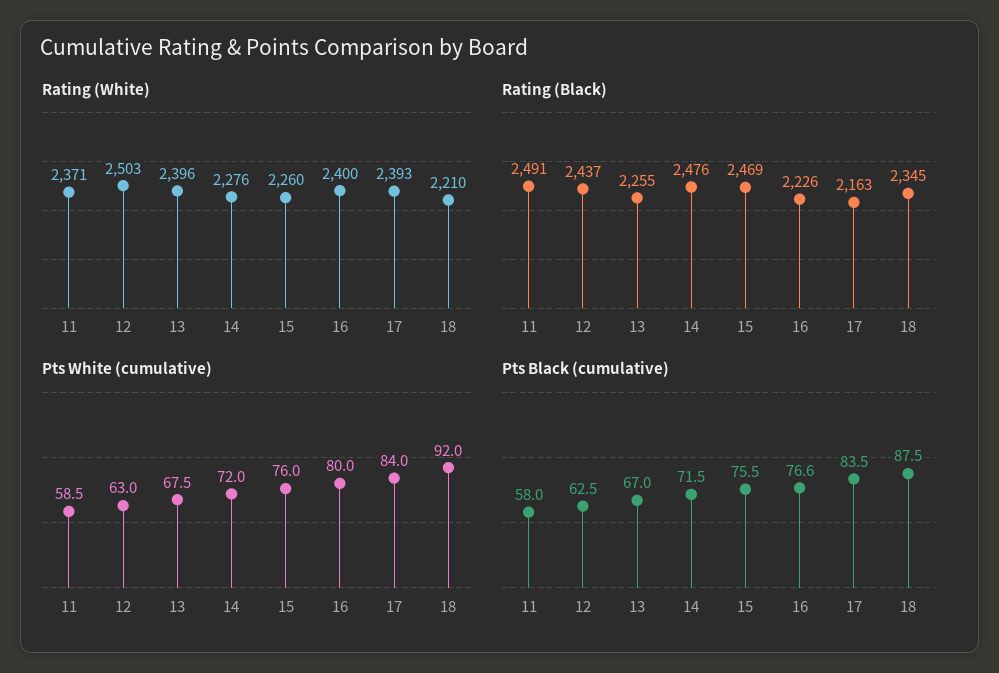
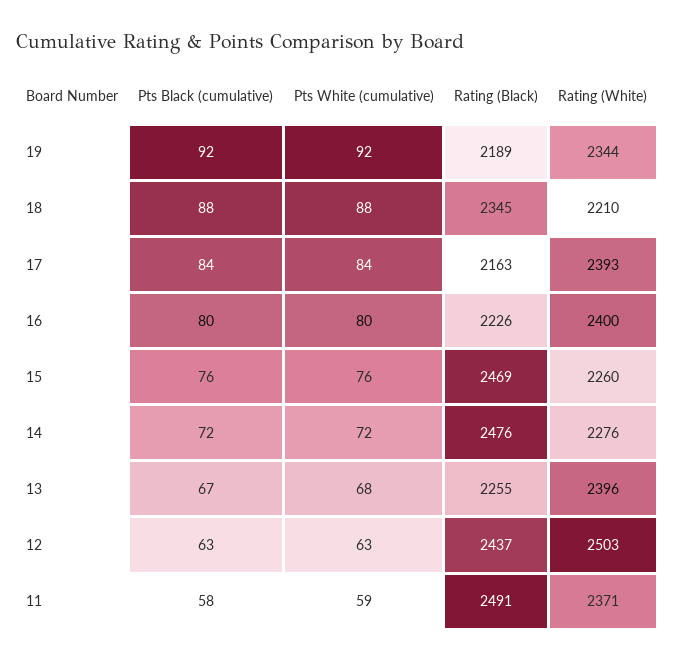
  {
    "Rating (White)": {
      "11": 2371,
      "12": 2503,
      "13": 2396,
      "14": 2276,
      "15": 2260,
      "16": 2400,
      "17": 2393,
-     "18": 2210
+     "18": 2210,
+     "19": 2344
    },
    "Rating (Black)": {
      "11": 2491,
      "12": 2437,
      "13": 2255,
      "14": 2476,
      "15": 2469,
      "16": 2226,
      "17": 2163,
-     "18": 2345
+     "18": 2345,
+     "19": 2189
    },
    "Pts White (cumulative)": {
      "11": 58.5,
      "12": 63,
      "13": 67.5,
      "14": 72,
      "15": 76,
      "16": 80,
      "17": 84,
-     "18": 92
+     "18": 88,
+     "19": 92
    },
    "Pts Black (cumulative)": {
      "11": 58,
      "12": 62.5,
      "13": 67,
      "14": 71.5,
      "15": 75.5,
-     "16": 76.6,
+     "16": 80,
      "17": 83.5,
-     "18": 87.5
+     "18": 87.5,
+     "19": 92
    }
  }

